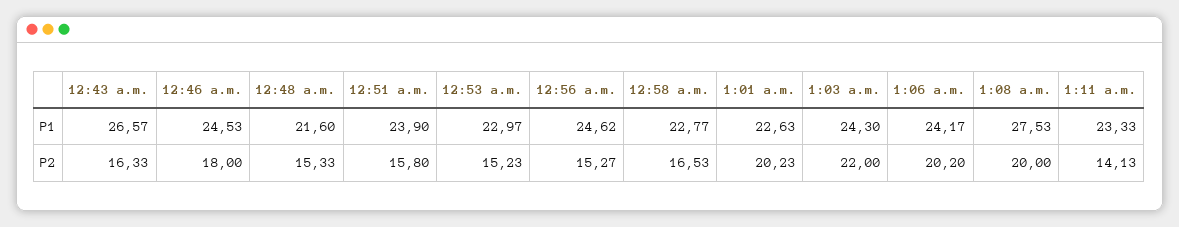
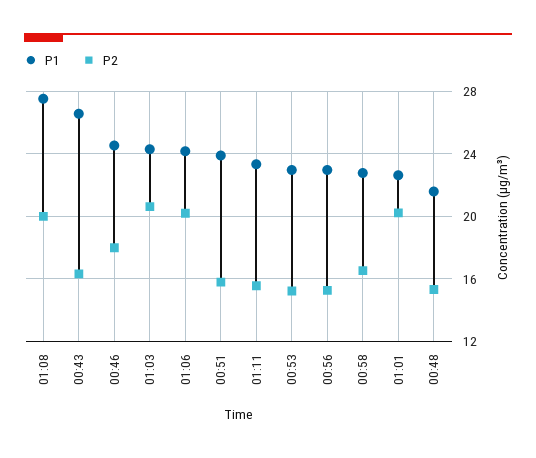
  {
    "P1": {
      "12:43 a.m.": 26.57,
      "12:46 a.m.": 24.53,
      "12:48 a.m.": 21.6,
      "12:51 a.m.": 23.9,
      "12:53 a.m.": 22.97,
-     "12:56 a.m.": 24.62,
+     "12:56 a.m.": 23,
      "12:58 a.m.": 22.77,
      "1:01 a.m.": 22.63,
      "1:03 a.m.": 24.3,
      "1:06 a.m.": 24.17,
      "1:08 a.m.": 27.53,
      "1:11 a.m.": 23.33
    },
    "P2": {
      "12:43 a.m.": 16.33,
      "12:46 a.m.": 18,
      "12:48 a.m.": 15.33,
      "12:51 a.m.": 15.8,
      "12:53 a.m.": 15.23,
      "12:56 a.m.": 15.27,
      "12:58 a.m.": 16.53,
      "1:01 a.m.": 20.23,
-     "1:03 a.m.": 22,
+     "1:03 a.m.": 20.5,
      "1:06 a.m.": 20.2,
      "1:08 a.m.": 20,
-     "1:11 a.m.": 14.13
+     "1:11 a.m.": 15.5
    }
  }

